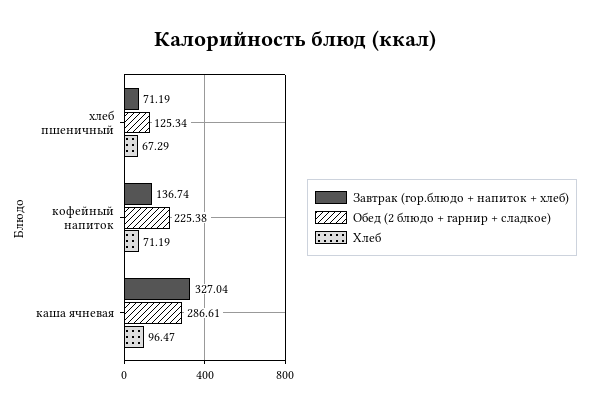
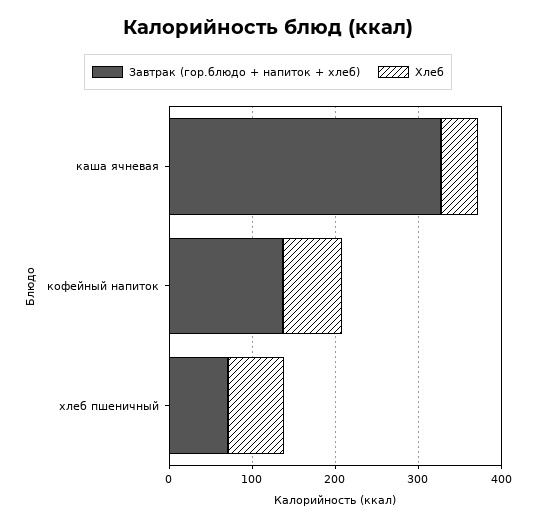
  {
    "Завтрак (гор.блюдо + напиток + хлеб)": {
      "хлеб пшеничный": 71.19,
      "кофейный напиток": 136.74,
      "каша ячневая": 327.04
    },
-   "Обед (2 блюдо + гарнир + сладкое)": {
-     "хлеб пшеничный": 125.34,
-     "кофейный напиток": 225.38,
-     "каша ячневая": 286.61
-   },
    "Хлеб": {
      "хлеб пшеничный": 67.29,
      "кофейный напиток": 71.19,
-     "каша ячневая": 96.47
+     "каша ячневая": 40
    }
  }

